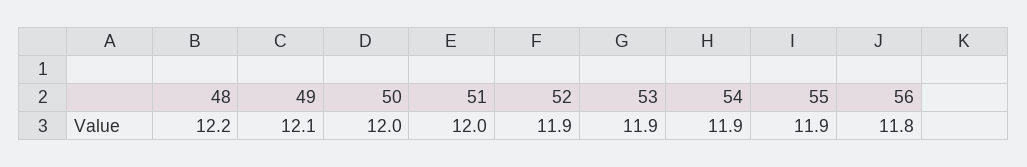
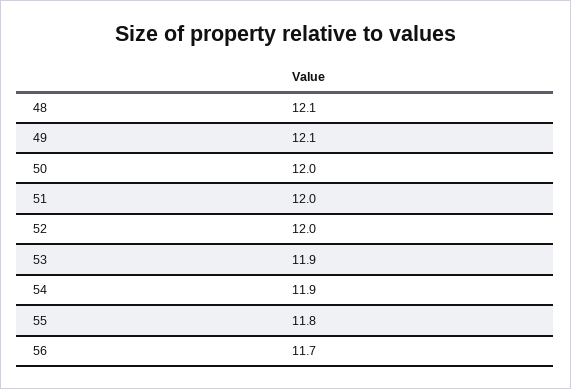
  {
-   "48": 12.2,
+   "48": 12.1,
    "49": 12.1,
    "50": 12,
    "51": 12,
-   "52": 11.9,
+   "52": 12,
    "53": 11.9,
    "54": 11.9,
-   "55": 11.9,
+   "55": 11.8,
-   "56": 11.8
+   "56": 11.7
  }

